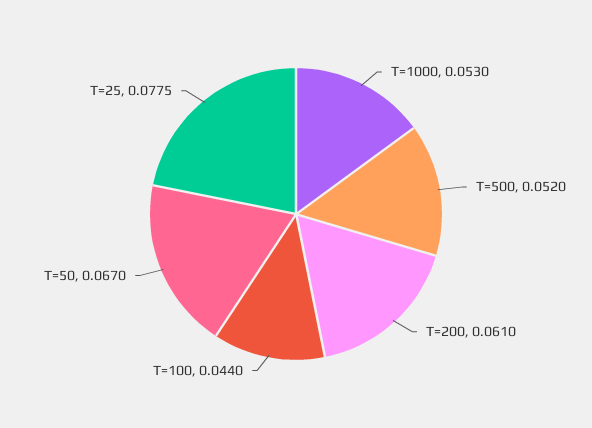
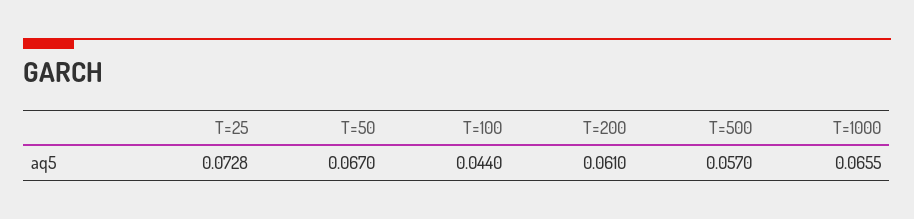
  {
-   "T=1000": 0.053,
+   "T=1000": 0.0655,
-   "T=500": 0.052,
+   "T=500": 0.057,
    "T=200": 0.061,
    "T=100": 0.044,
    "T=50": 0.067,
-   "T=25": 0.0775
+   "T=25": 0.0728
  }

